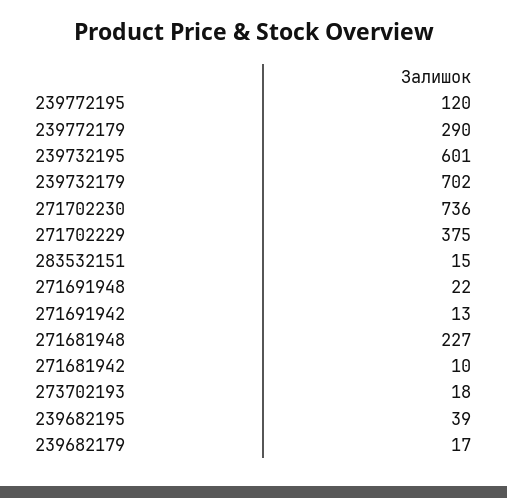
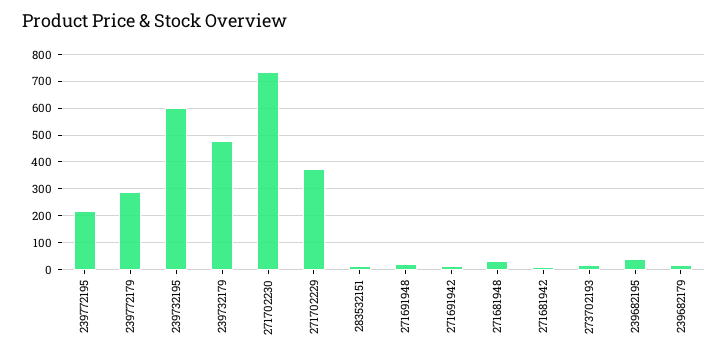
  {
-   "239772195": 120,
+   "239772195": 225,
    "239772179": 290,
    "239732195": 601,
-   "239732179": 702,
+   "239732179": 475,
    "271702230": 736,
    "271702229": 375,
    "283532151": 15,
    "271691948": 22,
    "271691942": 13,
-   "271681948": 227,
+   "271681948": 25,
    "271681942": 10,
    "273702193": 18,
    "239682195": 39,
    "239682179": 17
  }

